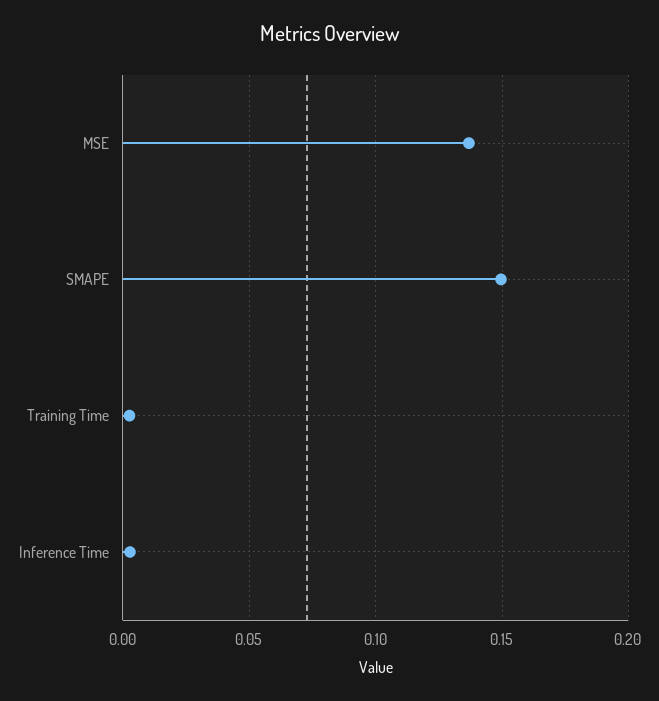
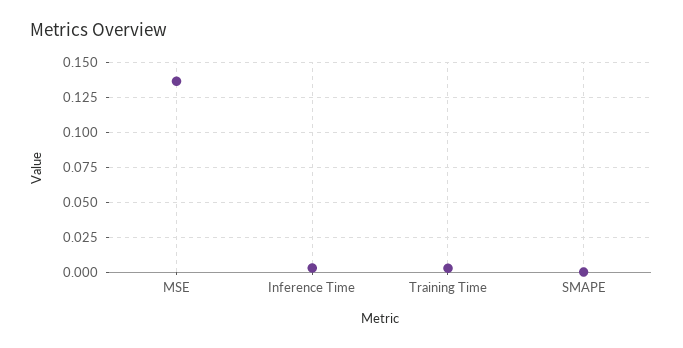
  {
    "MSE": 0.135,
-   "SMAPE": 0.15,
+   "SMAPE": 0,
    "Training Time": 0.005,
    "Inference Time": 0.005
  }

